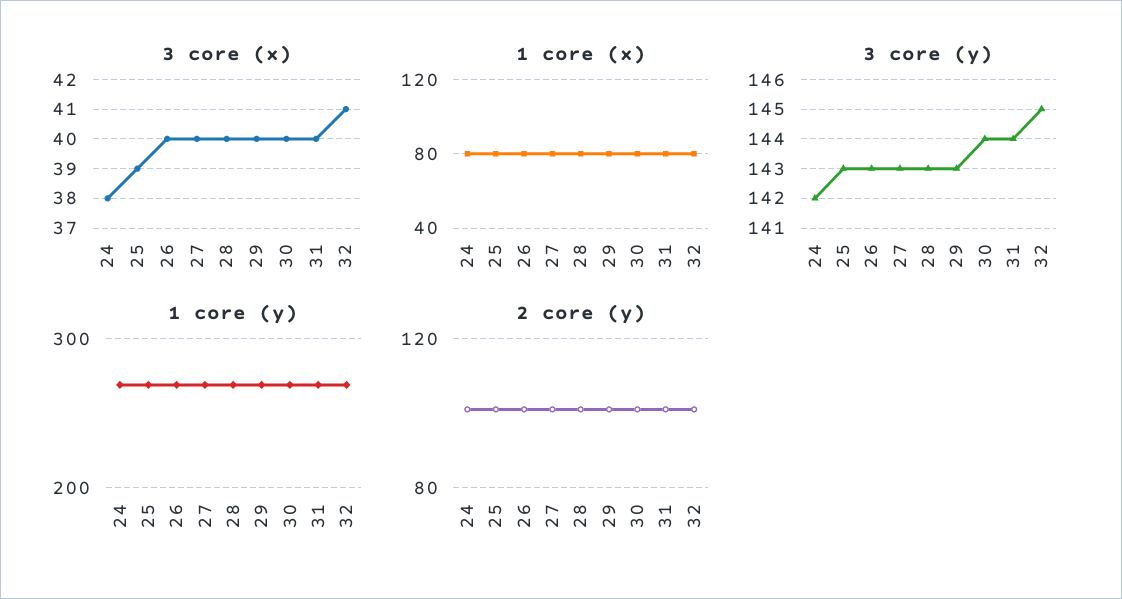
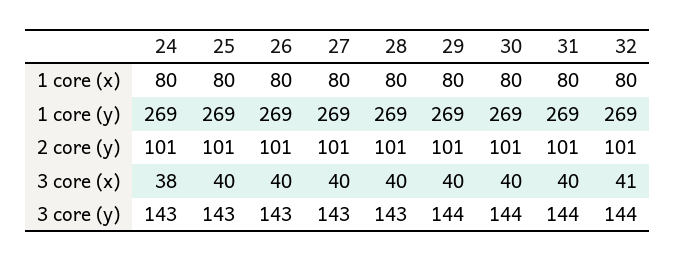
  {
    "3 core (x)": {
      "24": 38,
-     "25": 39,
+     "25": 40,
      "26": 40,
      "27": 40,
      "28": 40,
      "29": 40,
      "30": 40,
      "31": 40,
      "32": 41
    },
    "1 core (x)": {
      "24": 80,
      "25": 80,
      "26": 80,
      "27": 80,
      "28": 80,
      "29": 80,
      "30": 80,
      "31": 80,
      "32": 80
    },
    "3 core (y)": {
-     "24": 142,
+     "24": 143,
      "25": 143,
      "26": 143,
      "27": 143,
      "28": 143,
-     "29": 143,
+     "29": 144,
      "30": 144,
      "31": 144,
-     "32": 145
+     "32": 144
    },
    "1 core (y)": {
      "24": 269,
      "25": 269,
      "26": 269,
      "27": 269,
      "28": 269,
      "29": 269,
      "30": 269,
      "31": 269,
      "32": 269
    },
    "2 core (y)": {
      "24": 101,
      "25": 101,
      "26": 101,
      "27": 101,
      "28": 101,
      "29": 101,
      "30": 101,
      "31": 101,
      "32": 101
    }
  }

